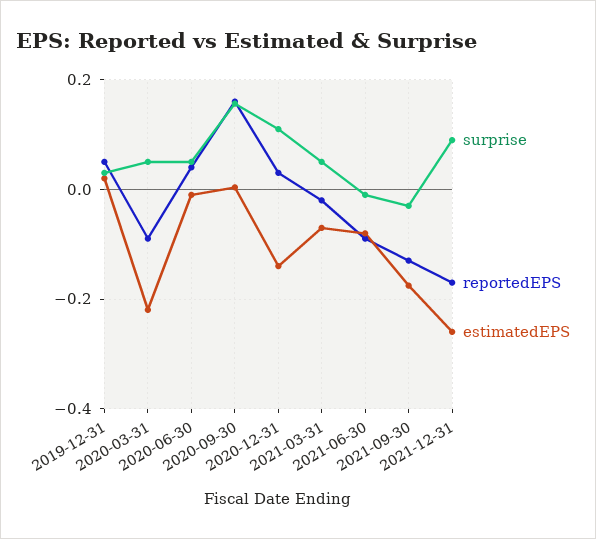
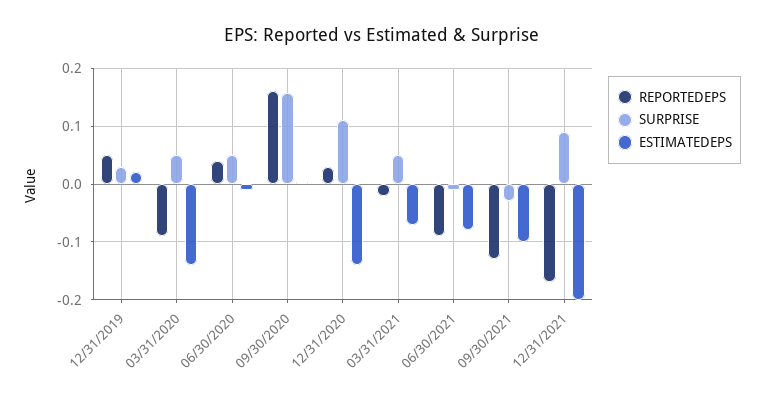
  {
    "surprise": {
      "2019-12-31": 0.04,
      "2020-03-31": 0.06,
      "2020-06-30": 0.06,
      "2020-09-30": 0.16,
      "2020-12-31": 0.12,
      "2021-03-31": 0.06,
      "2021-06-30": -0.02,
      "2021-09-30": -0.04,
      "2021-12-31": 0.1
    },
    "reportedEPS": {
      "2019-12-31": 0.06,
      "2020-03-31": -0.1,
      "2020-06-30": 0.04,
      "2020-09-30": 0.16,
      "2020-12-31": 0.04,
      "2021-03-31": -0.02,
      "2021-06-30": -0.1,
      "2021-09-30": -0.14,
      "2021-12-31": -0.18
    },
    "estimatedEPS": {
      "2019-12-31": 0.02,
-     "2020-03-31": -0.22,
+     "2020-03-31": -0.14,
      "2020-06-30": -0.02,
      "2020-09-30": 0,
      "2020-12-31": -0.14,
      "2021-03-31": -0.08,
      "2021-06-30": -0.08,
-     "2021-09-30": -0.18,
+     "2021-09-30": -0.1,
-     "2021-12-31": -0.26
+     "2021-12-31": -0.2
    }
  }

